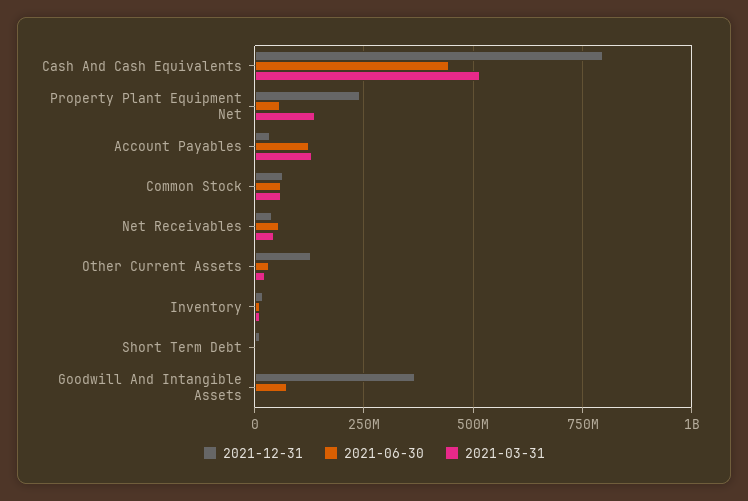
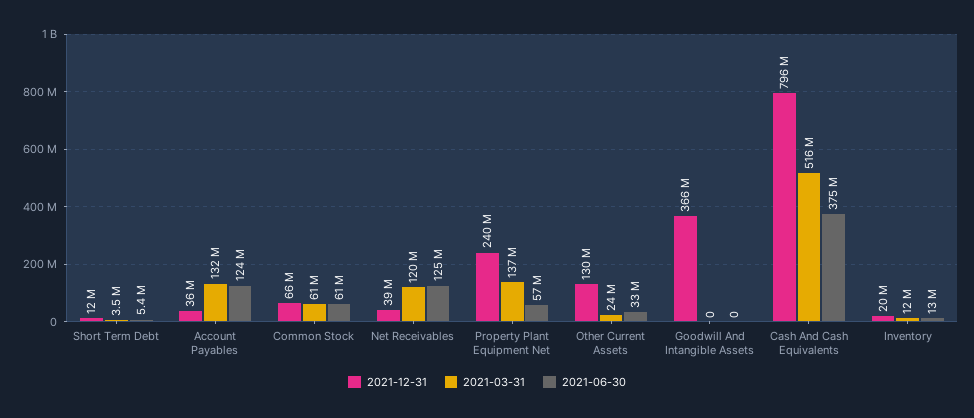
  {
    "2021-12-31": {
      "Cash And Cash Equivalents": 796000000,
      "Property Plant Equipment Net": 240000000,
      "Account Payables": 36000000,
      "Common Stock": 66000000,
      "Net Receivables": 39000000,
      "Other Current Assets": 130000000,
      "Inventory": 20000000,
      "Short Term Debt": 12000000,
      "Goodwill And Intangible Assets": 366000000
    },
    "2021-06-30": {
-     "Cash And Cash Equivalents": 450000000,
+     "Cash And Cash Equivalents": 375000000,
      "Property Plant Equipment Net": 57000000,
      "Account Payables": 124000000,
      "Common Stock": 61000000,
-     "Net Receivables": 50000000,
+     "Net Receivables": 125000000,
      "Other Current Assets": 33000000,
      "Inventory": 13000000,
      "Short Term Debt": 5400000,
-     "Goodwill And Intangible Assets": 75000000
+     "Goodwill And Intangible Assets": 0
    },
    "2021-03-31": {
      "Cash And Cash Equivalents": 516000000,
      "Property Plant Equipment Net": 137000000,
      "Account Payables": 132000000,
      "Common Stock": 61000000,
-     "Net Receivables": 50000000,
+     "Net Receivables": 120000000,
      "Other Current Assets": 24000000,
      "Inventory": 12000000,
      "Short Term Debt": 3500000,
      "Goodwill And Intangible Assets": 0
    }
  }

